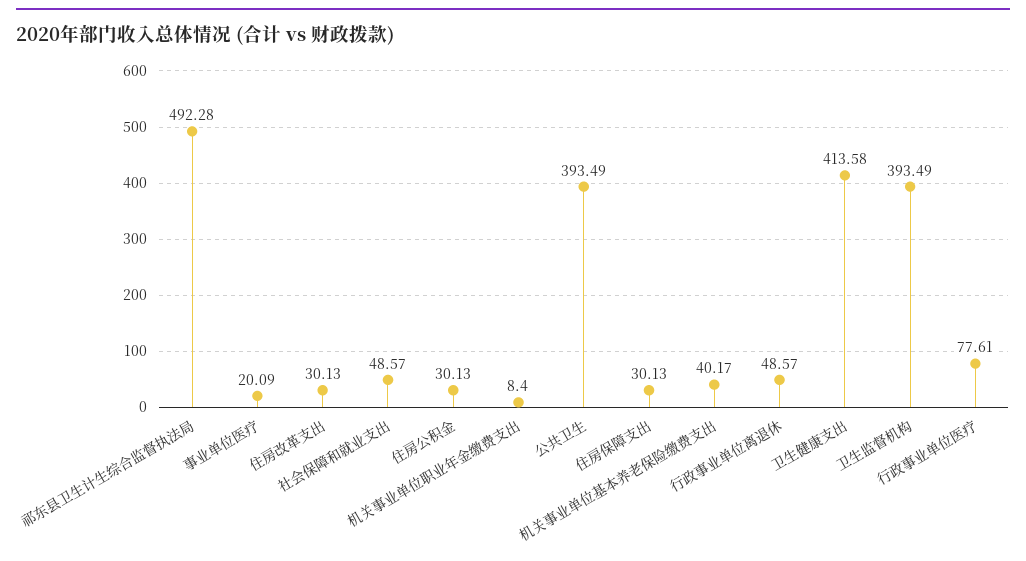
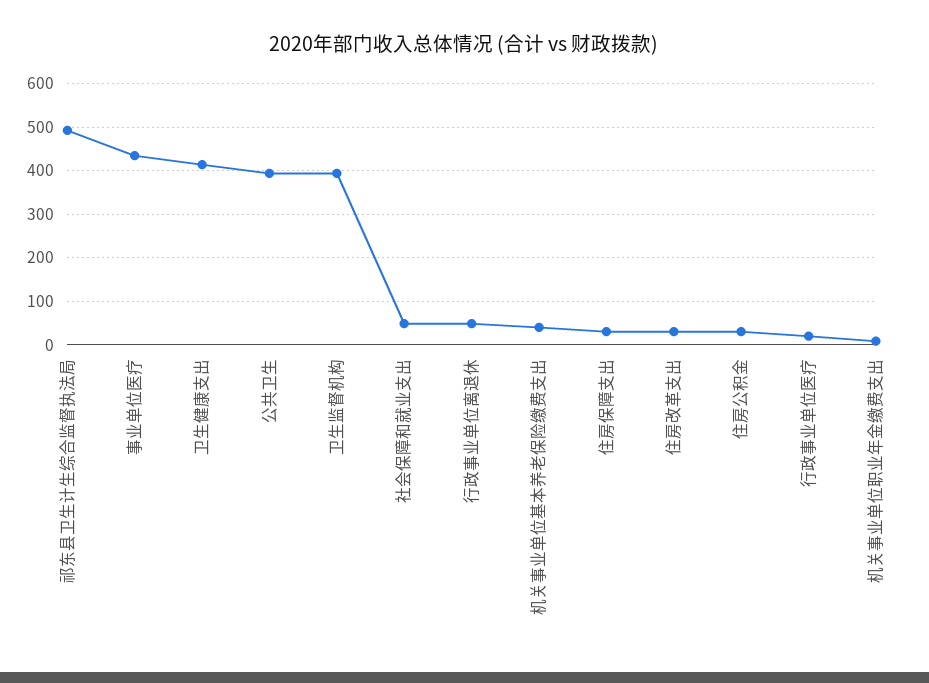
  {
    "祁东县卫生计生综合监督执法局": 492.28,
-   "事业单位医疗": 20.09,
+   "事业单位医疗": 440,
    "住房改革支出": 30.13,
    "社会保障和就业支出": 48.57,
    "住房公积金": 30.13,
    "机关事业单位职业年金缴费支出": 8.4,
    "公共卫生": 393.49,
    "住房保障支出": 30.13,
    "机关事业单位基本养老保险缴费支出": 40.17,
    "行政事业单位离退休": 48.57,
    "卫生健康支出": 413.58,
    "卫生监督机构": 393.49,
-   "行政事业单位医疗": 77.61
+   "行政事业单位医疗": 20
  }

